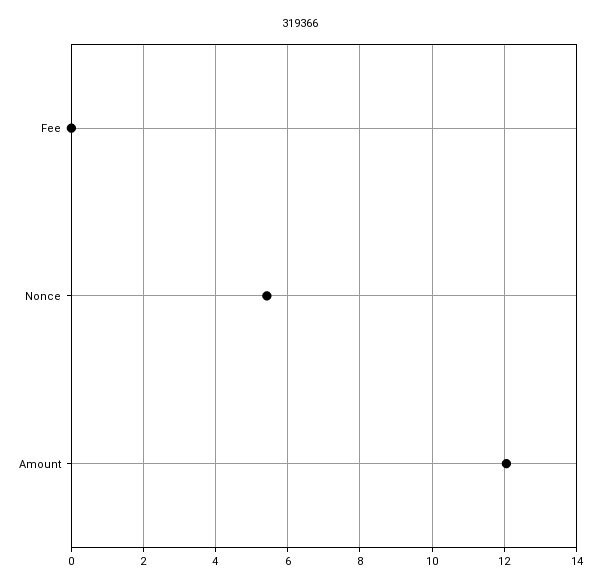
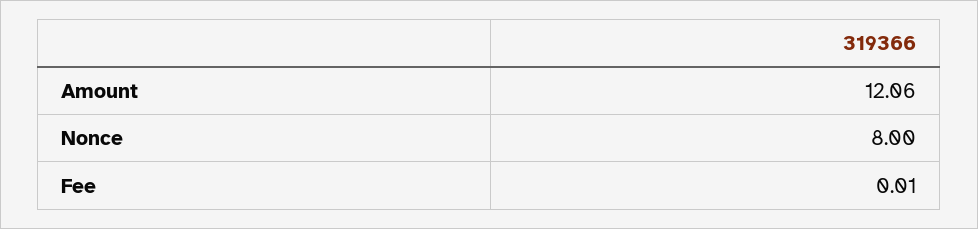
  {
    "Fee": 0.01,
-   "Nonce": 5.4,
+   "Nonce": 8,
    "Amount": 12.06
  }

